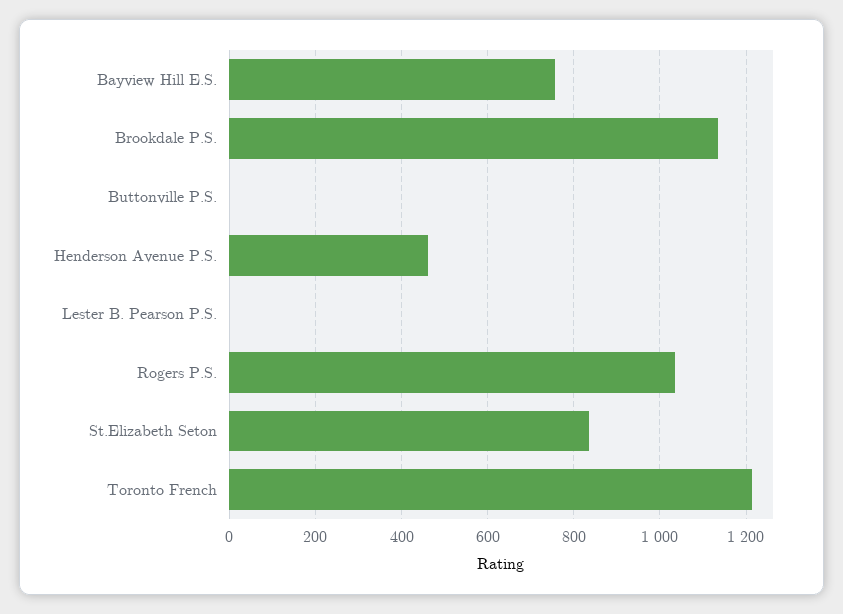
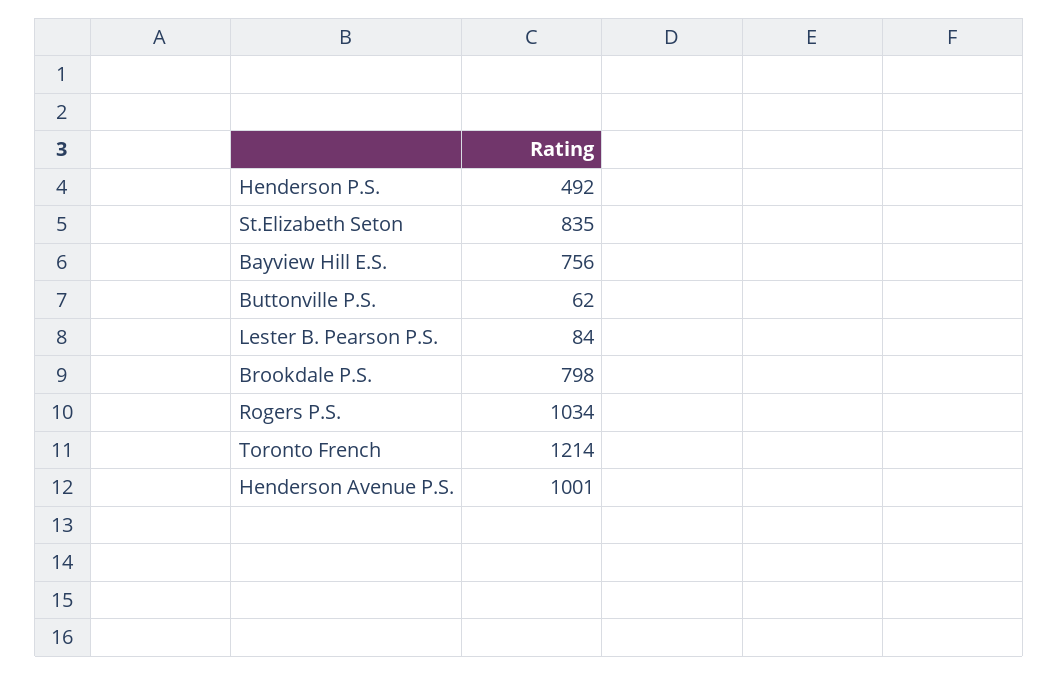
  {
    "Bayview Hill E.S.": 756,
-   "Brookdale P.S.": 1140,
+   "Brookdale P.S.": 798,
-   "Buttonville P.S.": 0,
+   "Buttonville P.S.": 62,
-   "Henderson Avenue P.S.": 460,
+   "Henderson Avenue P.S.": 1001,
-   "Lester B. Pearson P.S.": 0,
+   "Lester B. Pearson P.S.": 84,
    "Rogers P.S.": 1034,
    "St.Elizabeth Seton": 835,
-   "Toronto French": 1214
+   "Toronto French": 1214,
+   "Henderson P.S.": 492
  }

